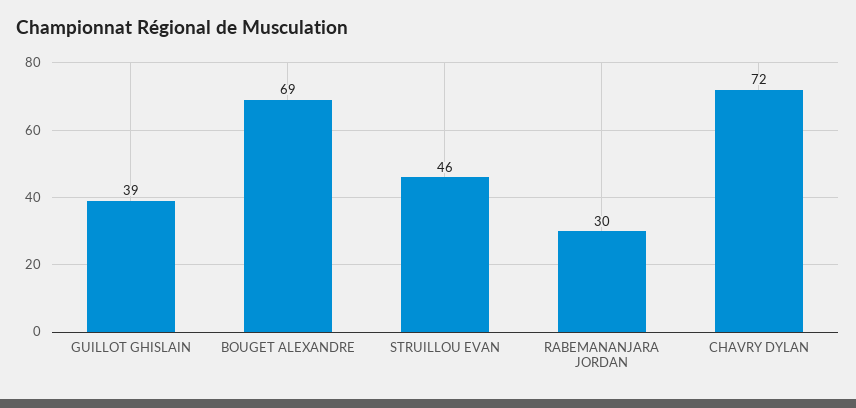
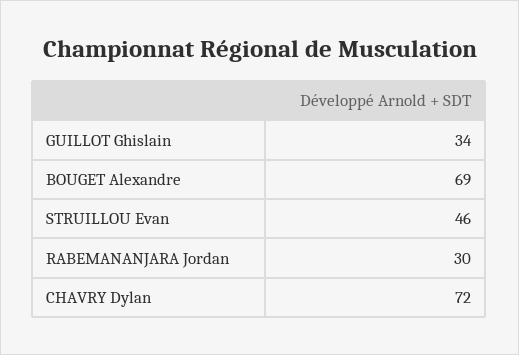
  {
-   "GUILLOT GHISLAIN": 39,
+   "GUILLOT GHISLAIN": 34,
    "BOUGET ALEXANDRE": 69,
    "STRUILLOU EVAN": 46,
    "RABEMANANJARA JORDAN": 30,
    "CHAVRY DYLAN": 72
  }

